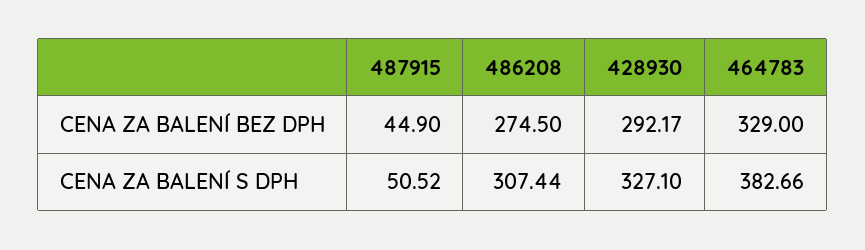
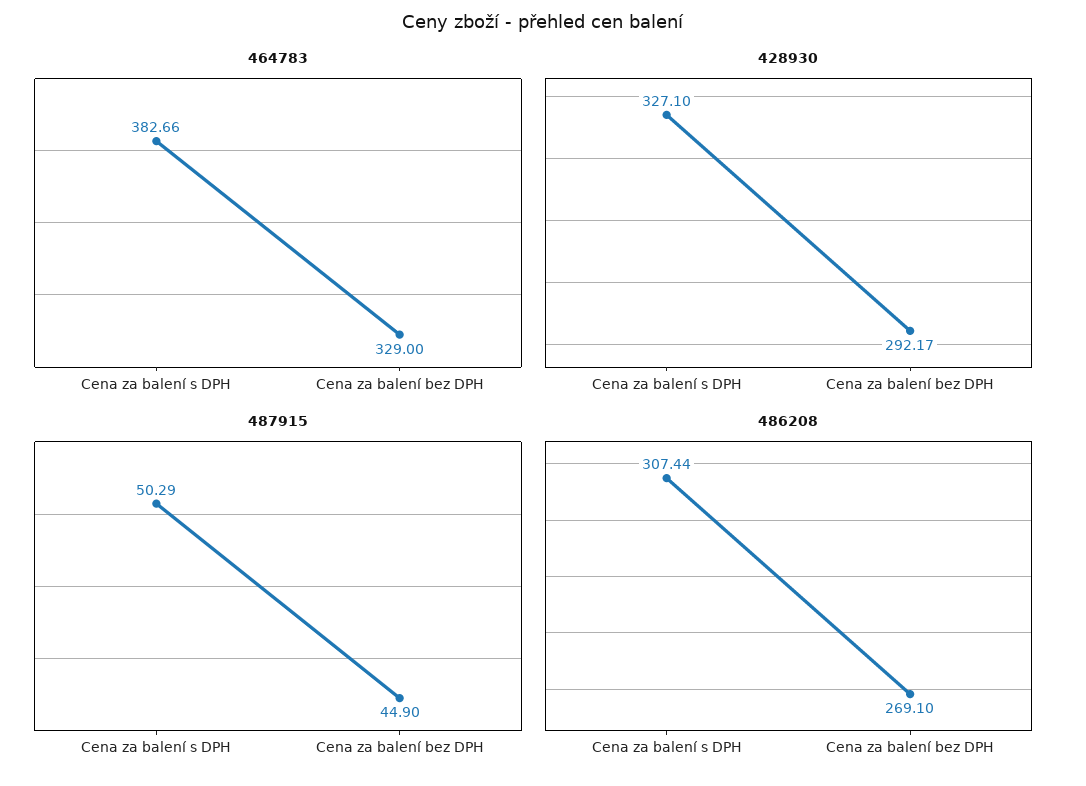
  {
    "487915": {
      "CENA ZA BALENÍ BEZ DPH": 44.9,
-     "CENA ZA BALENÍ S DPH": 50.52
+     "CENA ZA BALENÍ S DPH": 50.29
    },
    "486208": {
-     "CENA ZA BALENÍ BEZ DPH": 274.5,
+     "CENA ZA BALENÍ BEZ DPH": 269.1,
      "CENA ZA BALENÍ S DPH": 307.44
    },
    "428930": {
      "CENA ZA BALENÍ BEZ DPH": 292.17,
      "CENA ZA BALENÍ S DPH": 327.1
    },
    "464783": {
      "CENA ZA BALENÍ BEZ DPH": 329,
      "CENA ZA BALENÍ S DPH": 382.66
    }
  }

